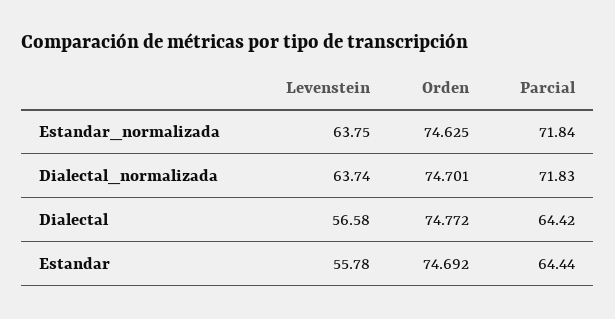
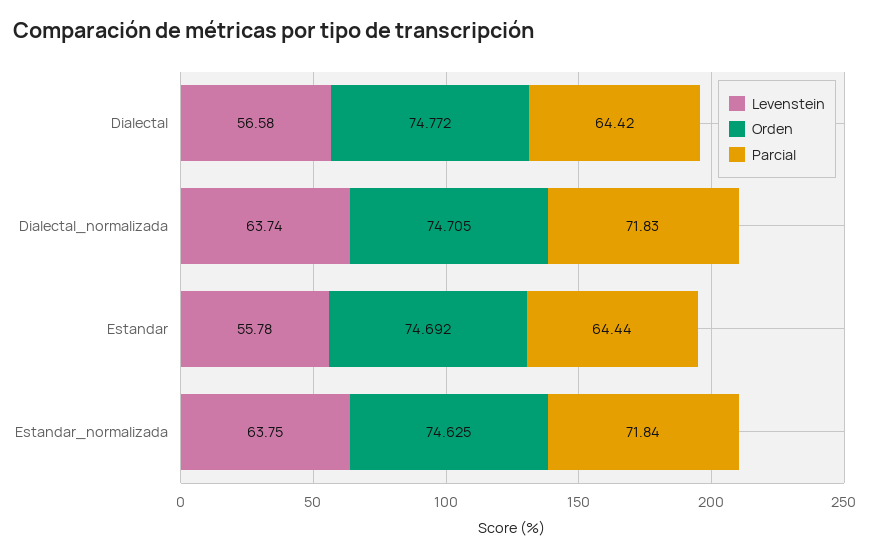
  {
    "Levenstein": {
      "Estandar_normalizada": 63.75,
      "Dialectal_normalizada": 63.74,
      "Dialectal": 56.58,
      "Estandar": 55.78
    },
    "Orden": {
      "Estandar_normalizada": 74.625,
-     "Dialectal_normalizada": 74.701,
+     "Dialectal_normalizada": 74.705,
      "Dialectal": 74.772,
      "Estandar": 74.692
    },
    "Parcial": {
      "Estandar_normalizada": 71.84,
      "Dialectal_normalizada": 71.83,
      "Dialectal": 64.42,
      "Estandar": 64.44
    }
  }

